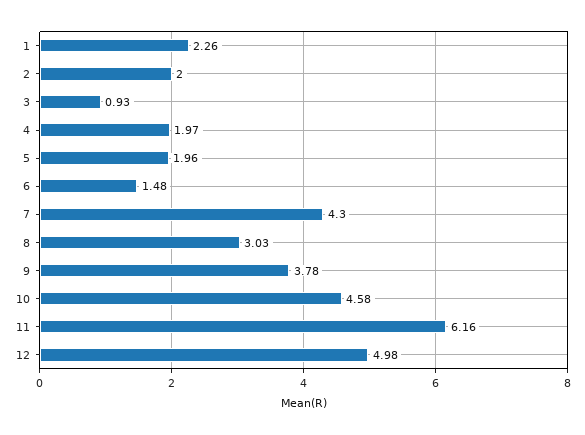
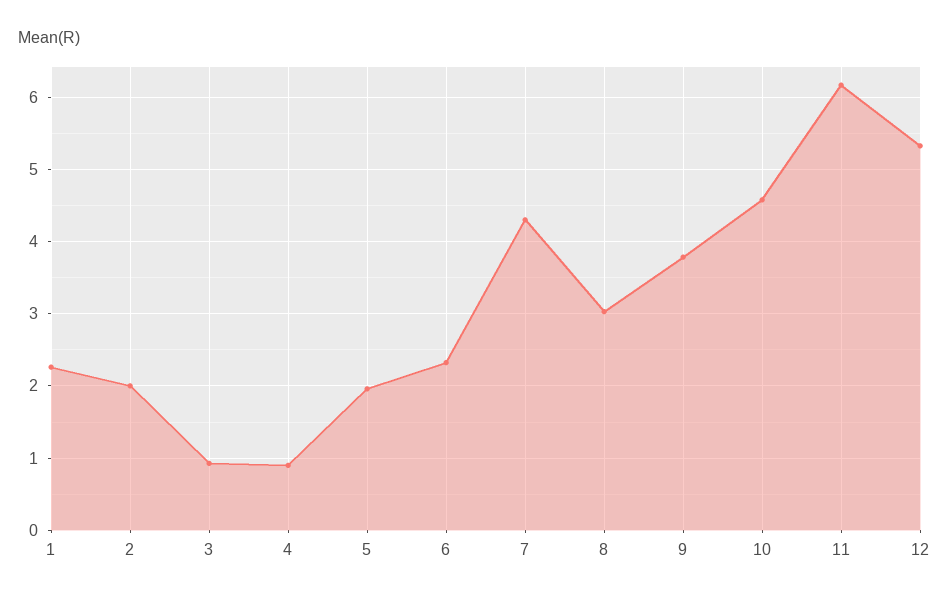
  {
    "1": 2.26,
    "2": 2,
    "3": 0.93,
-   "4": 1.97,
+   "4": 0.9,
    "5": 1.96,
-   "6": 1.48,
+   "6": 2.3,
    "7": 4.3,
    "8": 3.03,
    "9": 3.78,
    "10": 4.58,
    "11": 6.16,
-   "12": 4.98
+   "12": 5.3
  }

